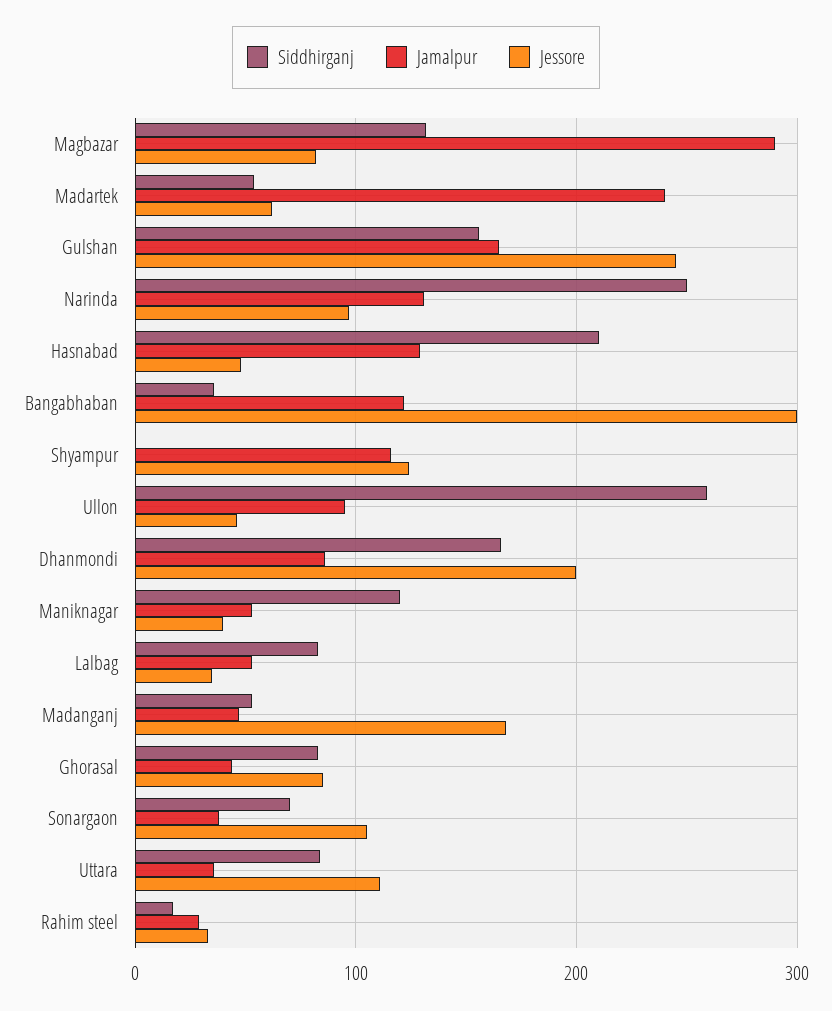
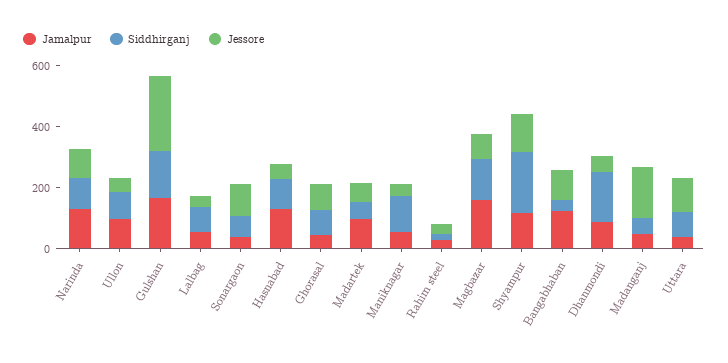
  {
    "Siddhirganj": {
      "Magbazar": 130,
      "Madartek": 50,
      "Gulshan": 160,
-     "Narinda": 250,
+     "Narinda": 100,
-     "Hasnabad": 210,
+     "Hasnabad": 100,
      "Bangabhaban": 40,
-     "Shyampur": 0,
+     "Shyampur": 200,
-     "Ullon": 260,
+     "Ullon": 100,
      "Dhanmondi": 170,
      "Maniknagar": 120,
      "Lalbag": 80,
      "Madanganj": 50,
      "Ghorasal": 80,
      "Sonargaon": 70,
      "Uttara": 80,
      "Rahim steel": 20
    },
    "Jamalpur": {
-     "Magbazar": 290,
+     "Magbazar": 150,
-     "Madartek": 240,
+     "Madartek": 100,
      "Gulshan": 170,
      "Narinda": 130,
      "Hasnabad": 130,
      "Bangabhaban": 120,
      "Shyampur": 120,
      "Ullon": 100,
      "Dhanmondi": 90,
      "Maniknagar": 50,
      "Lalbag": 50,
      "Madanganj": 50,
      "Ghorasal": 40,
      "Sonargaon": 40,
      "Uttara": 40,
      "Rahim steel": 30
    },
    "Jessore": {
      "Magbazar": 80,
      "Madartek": 60,
      "Gulshan": 250,
      "Narinda": 100,
      "Hasnabad": 50,
-     "Bangabhaban": 300,
+     "Bangabhaban": 100,
      "Shyampur": 120,
      "Ullon": 50,
-     "Dhanmondi": 200,
+     "Dhanmondi": 50,
      "Maniknagar": 40,
      "Lalbag": 40,
      "Madanganj": 170,
      "Ghorasal": 90,
      "Sonargaon": 110,
      "Uttara": 110,
      "Rahim steel": 30
    }
  }

